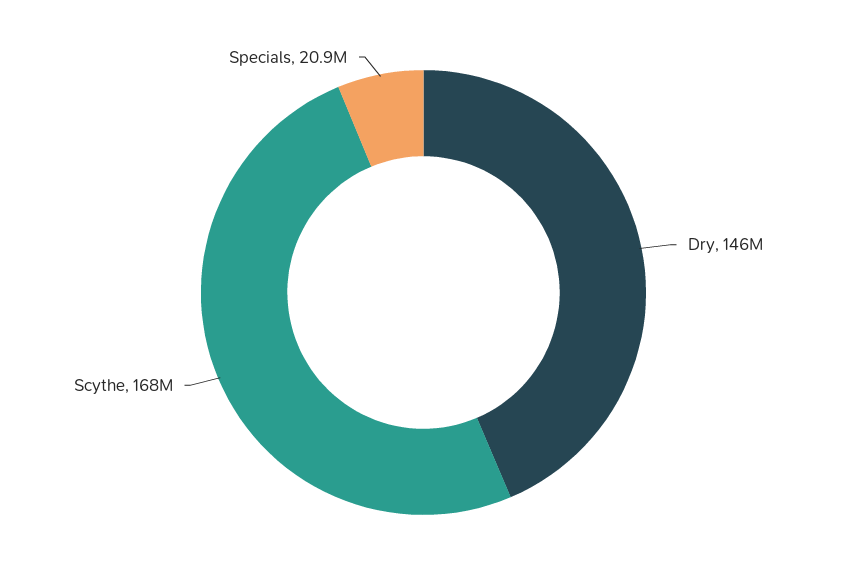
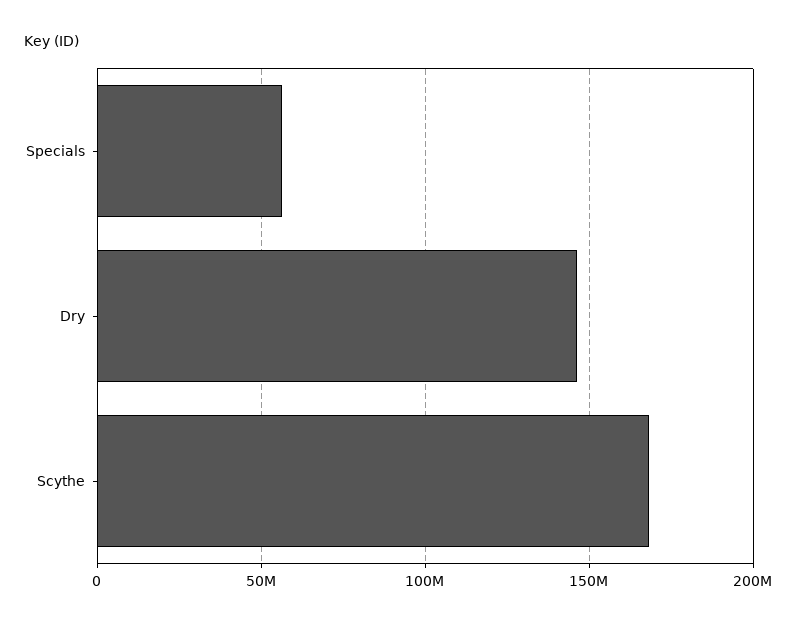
  {
    "Dry": 146000000,
    "Scythe": 168000000,
-   "Specials": 20900000
+   "Specials": 55000000
  }

